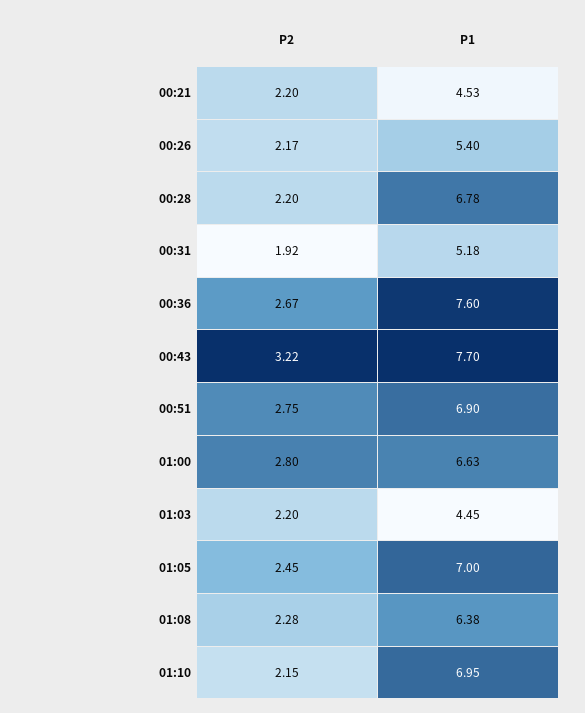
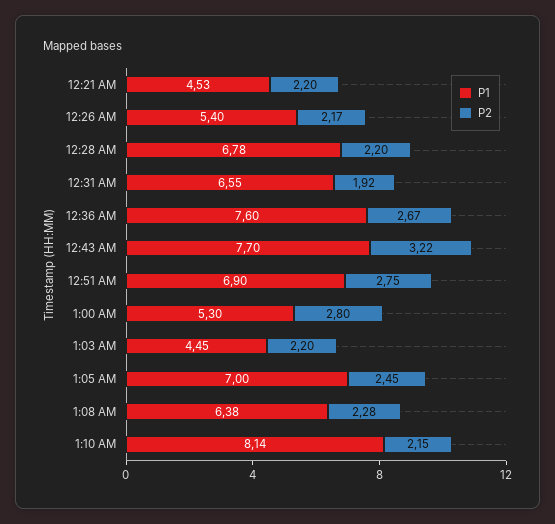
  {
    "P2": {
      "00:21": 2.2,
      "00:26": 2.17,
      "00:28": 2.2,
      "00:31": 1.92,
      "00:36": 2.67,
      "00:43": 3.22,
      "00:51": 2.75,
      "01:00": 2.8,
      "01:03": 2.2,
      "01:05": 2.45,
      "01:08": 2.28,
      "01:10": 2.15
    },
    "P1": {
      "00:21": 4.53,
      "00:26": 5.4,
      "00:28": 6.78,
-     "00:31": 5.18,
+     "00:31": 6.55,
      "00:36": 7.6,
      "00:43": 7.7,
      "00:51": 6.9,
-     "01:00": 6.63,
+     "01:00": 5.3,
      "01:03": 4.45,
      "01:05": 7,
      "01:08": 6.38,
-     "01:10": 6.95
+     "01:10": 8.14
    }
  }

